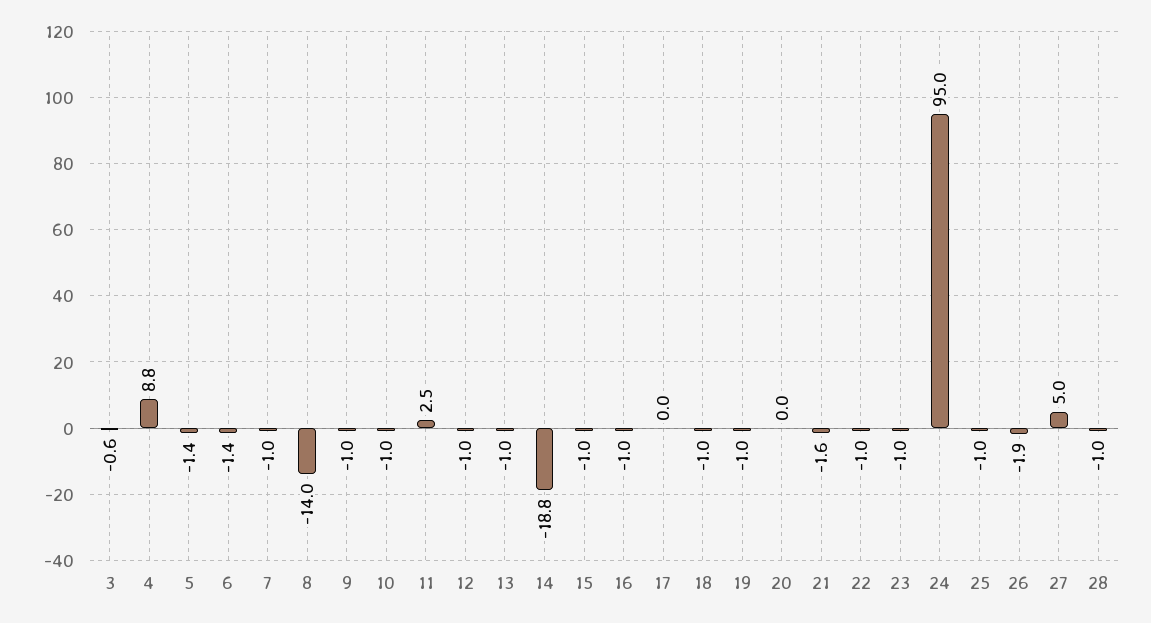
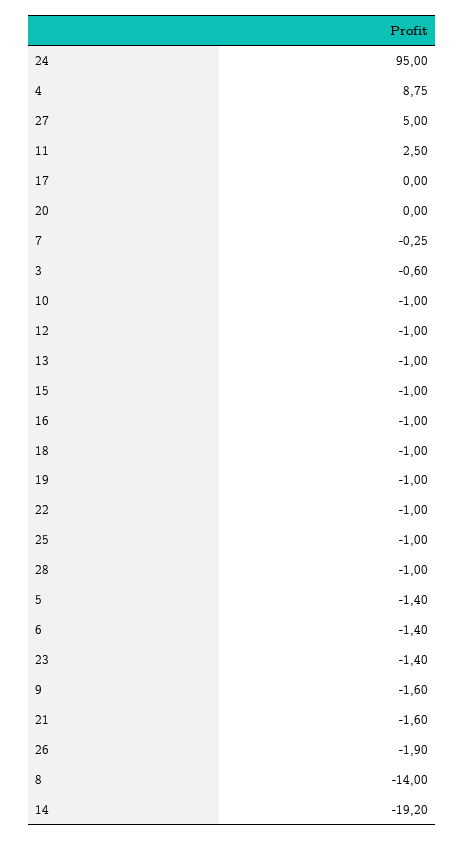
  {
    "3": -0.6,
    "4": 8.75,
    "5": -1.4,
    "6": -1.4,
-   "7": -1,
+   "7": -0.25,
    "8": -14,
-   "9": -1,
+   "9": -1.6,
    "10": -1,
    "11": 2.5,
    "12": -1,
    "13": -1,
-   "14": -18.8,
+   "14": -19.2,
    "15": -1,
    "16": -1,
    "17": 0,
    "18": -1,
    "19": -1,
    "20": 0,
    "21": -1.6,
    "22": -1,
-   "23": -1,
+   "23": -1.4,
    "24": 95,
    "25": -1,
    "26": -1.9,
    "27": 5,
    "28": -1
  }

